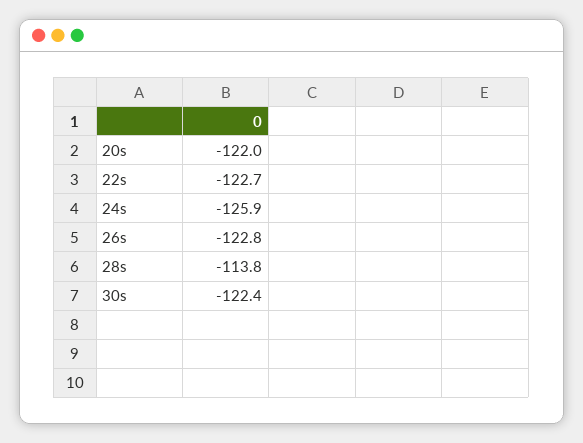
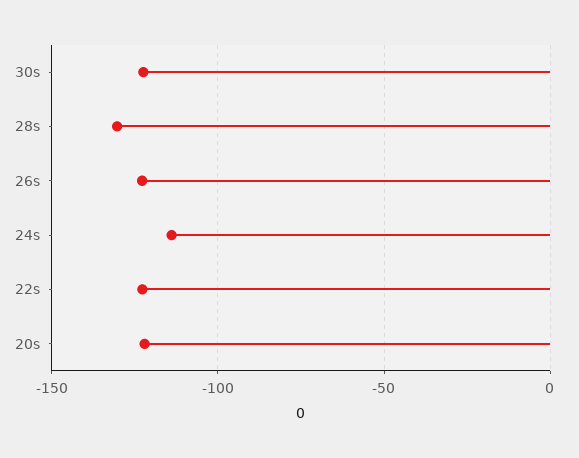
  {
    "20s": -122,
    "22s": -122.7,
-   "24s": -125.9,
+   "24s": -115,
    "26s": -122.8,
-   "28s": -113.8,
+   "28s": -130,
    "30s": -122.4
  }

